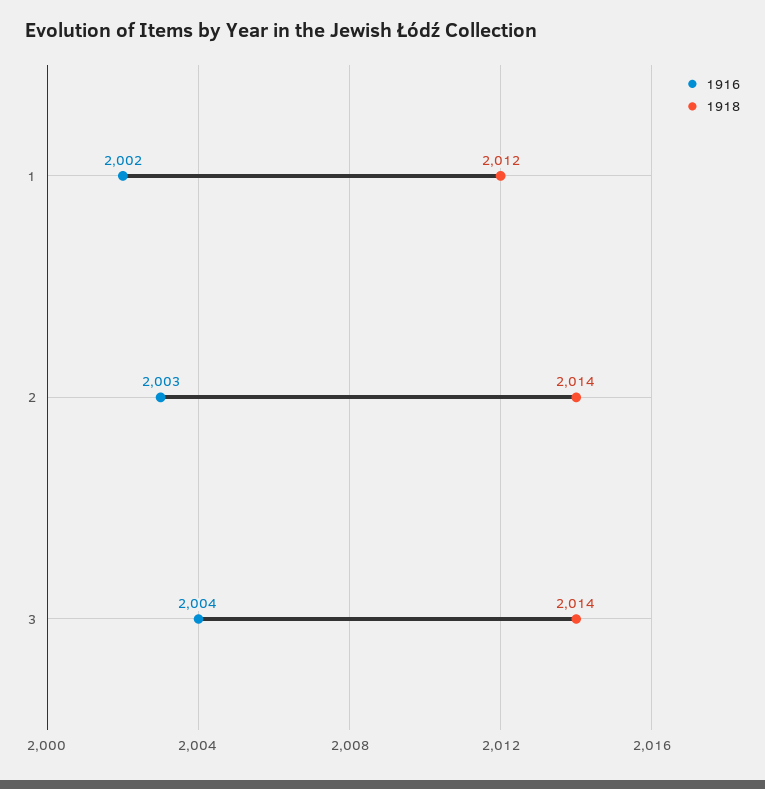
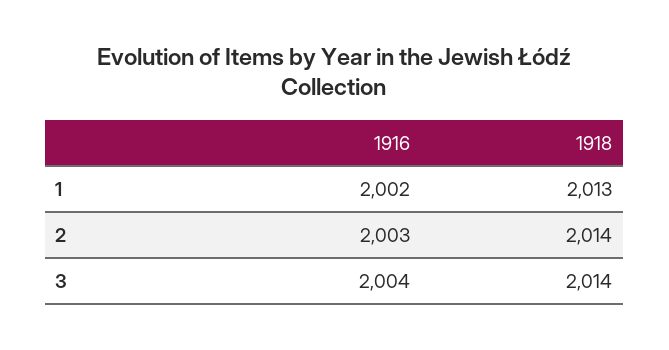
  {
    "1916": {
      "1": 2002,
      "2": 2003,
      "3": 2004
    },
    "1918": {
-     "1": 2012,
+     "1": 2013,
      "2": 2014,
      "3": 2014
    }
  }

